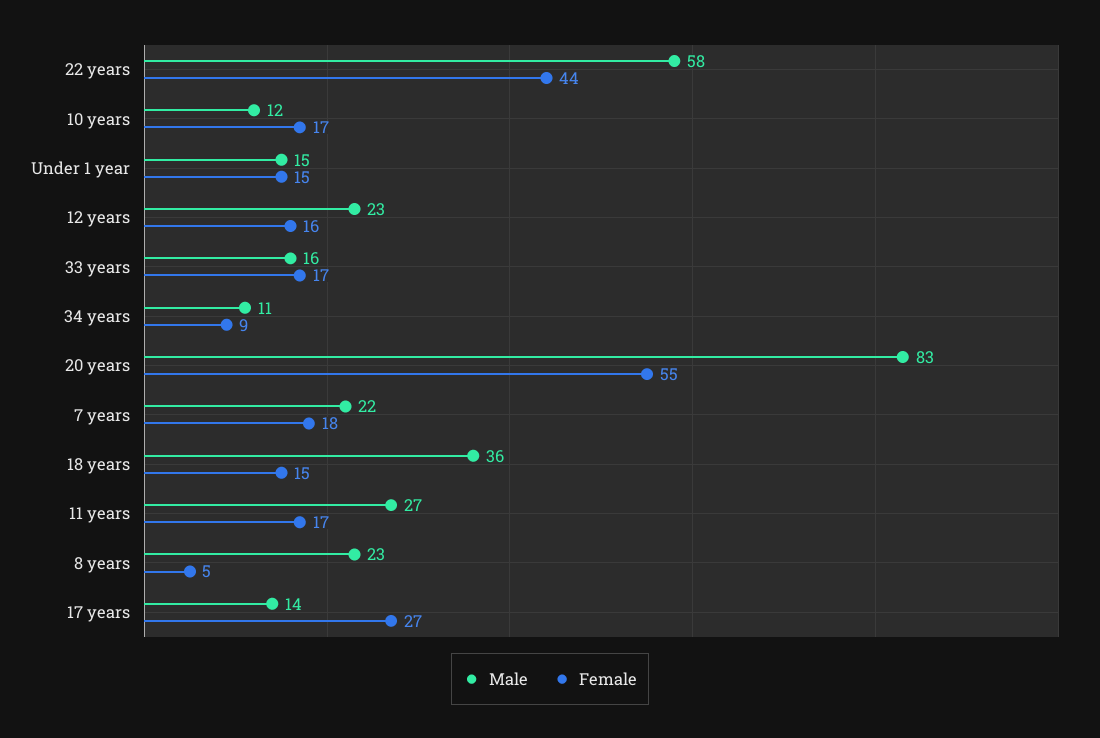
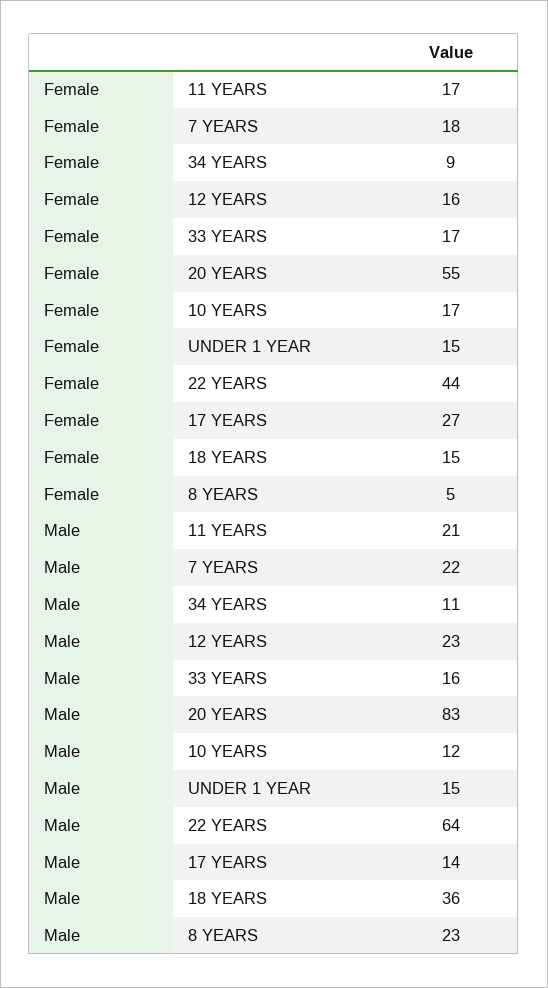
  {
    "Male": {
-     "22 years": 58,
+     "22 years": 64,
      "10 years": 12,
      "Under 1 year": 15,
      "12 years": 23,
      "33 years": 16,
      "34 years": 11,
      "20 years": 83,
      "7 years": 22,
      "18 years": 36,
-     "11 years": 27,
+     "11 years": 21,
      "8 years": 23,
      "17 years": 14
    },
    "Female": {
      "22 years": 44,
      "10 years": 17,
      "Under 1 year": 15,
      "12 years": 16,
      "33 years": 17,
      "34 years": 9,
      "20 years": 55,
      "7 years": 18,
      "18 years": 15,
      "11 years": 17,
      "8 years": 5,
      "17 years": 27
    }
  }

